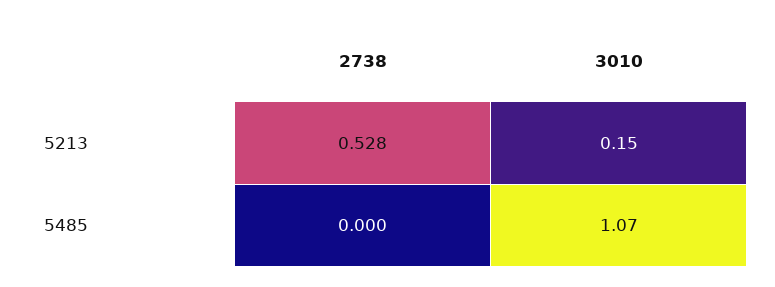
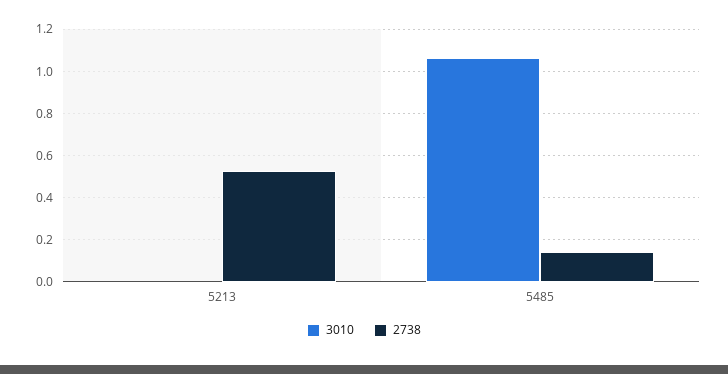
  {
    "2738": {
      "5213": 0.528,
-     "5485": 0
+     "5485": 0.15
    },
    "3010": {
-     "5213": 0.15,
+     "5213": 0,
      "5485": 1.07
    }
  }

